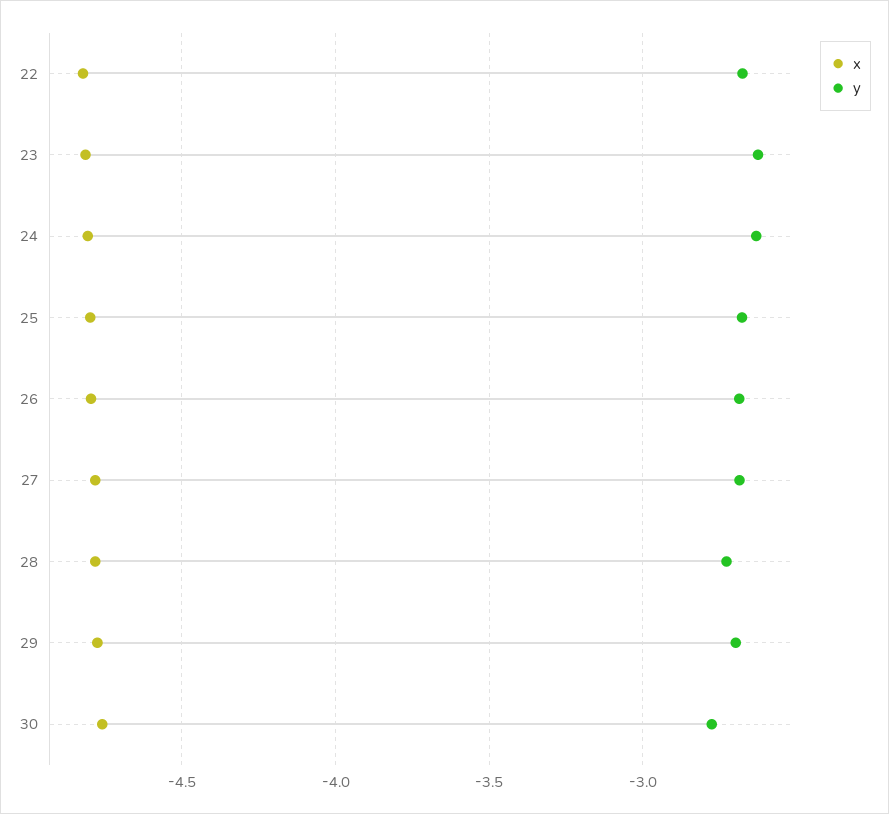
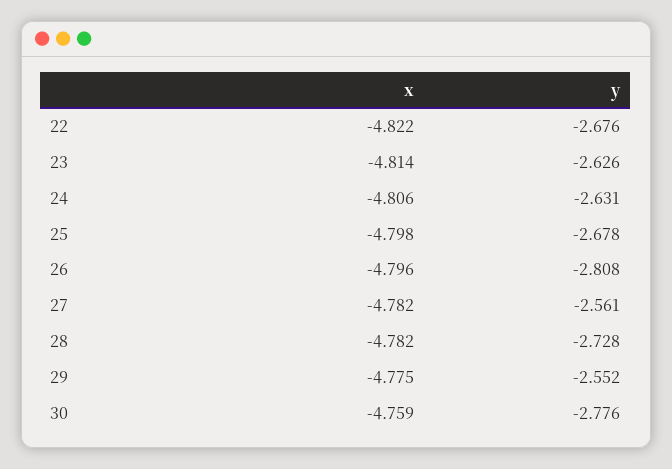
  {
    "x": {
      "22": -4.822,
      "23": -4.814,
      "24": -4.806,
      "25": -4.798,
      "26": -4.796,
      "27": -4.782,
      "28": -4.782,
      "29": -4.775,
      "30": -4.759
    },
    "y": {
      "22": -2.676,
      "23": -2.626,
      "24": -2.631,
      "25": -2.678,
-     "26": -2.7,
+     "26": -2.808,
-     "27": -2.7,
+     "27": -2.561,
      "28": -2.728,
-     "29": -2.7,
+     "29": -2.552,
      "30": -2.776
    }
  }

